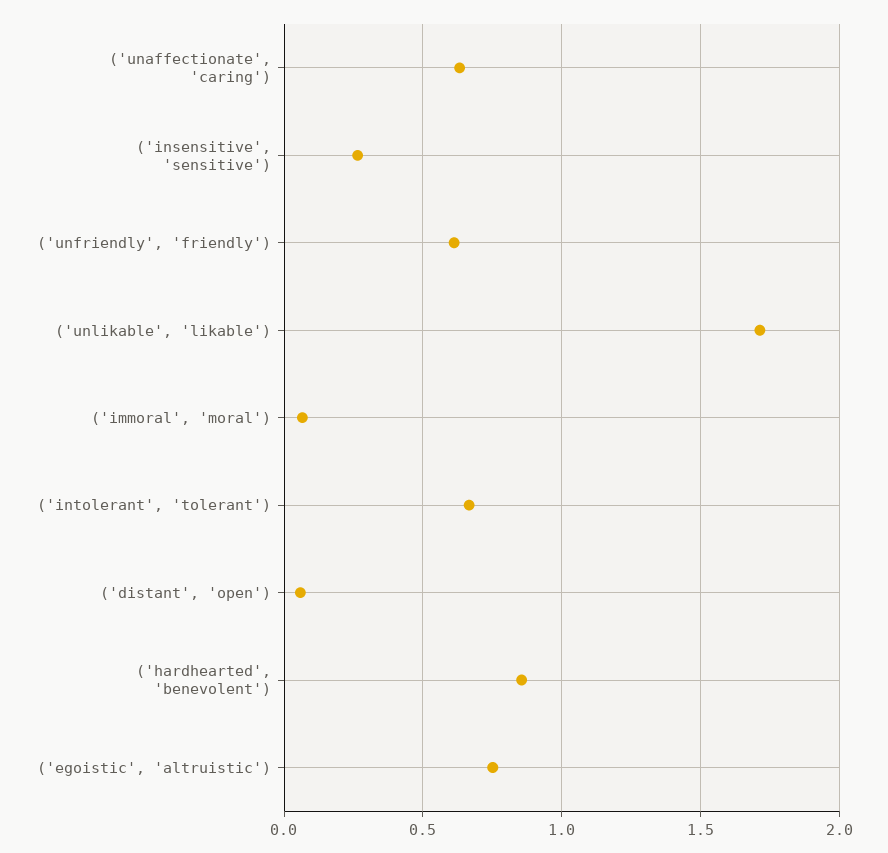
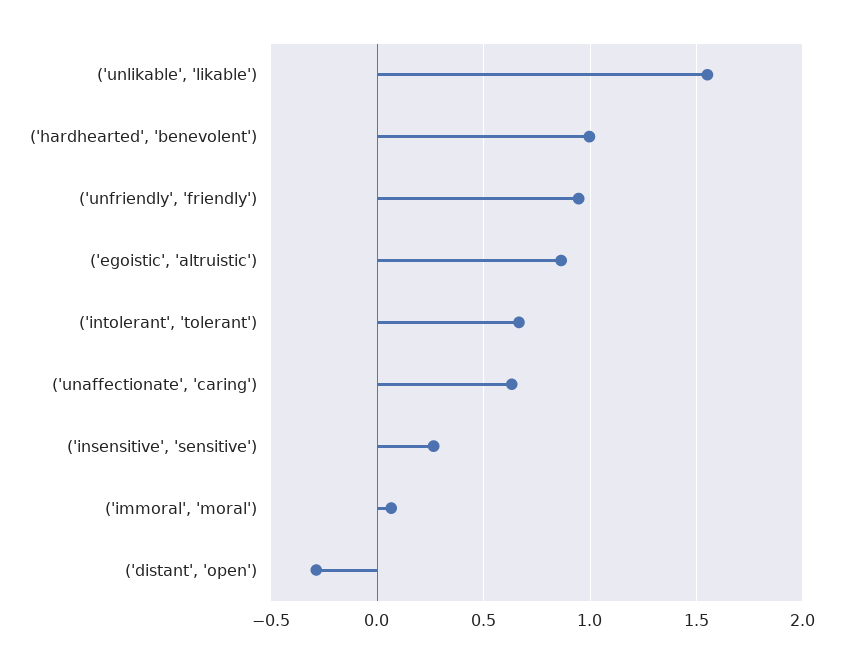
  {
    "('unaffectionate', 'caring')": 0.65,
    "('insensitive', 'sensitive')": 0.25,
-   "('unfriendly', 'friendly')": 0.6,
+   "('unfriendly', 'friendly')": 0.95,
-   "('unlikable', 'likable')": 1.7,
+   "('unlikable', 'likable')": 1.55,
    "('immoral', 'moral')": 0.05,
    "('intolerant', 'tolerant')": 0.65,
-   "('distant', 'open')": 0.05,
+   "('distant', 'open')": -0.3,
-   "('hardhearted', 'benevolent')": 0.85,
+   "('hardhearted', 'benevolent')": 1,
-   "('egoistic', 'altruistic')": 0.75
+   "('egoistic', 'altruistic')": 0.85
  }

